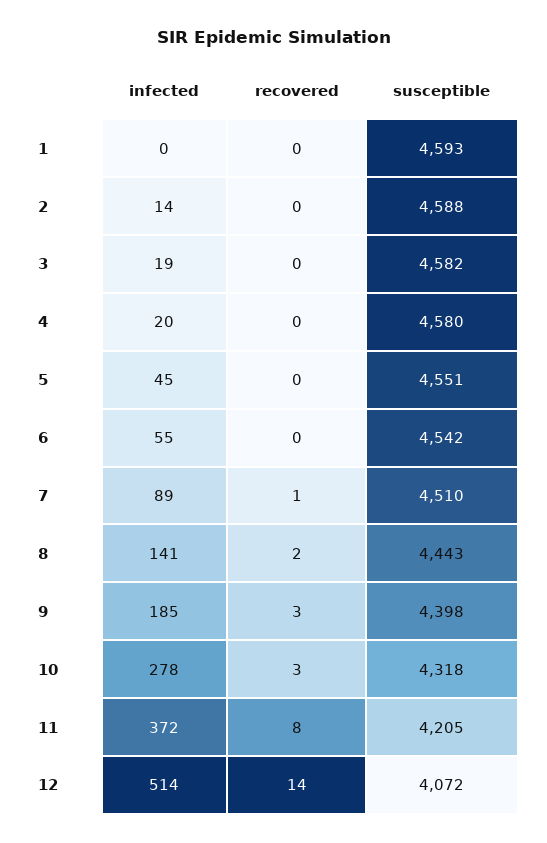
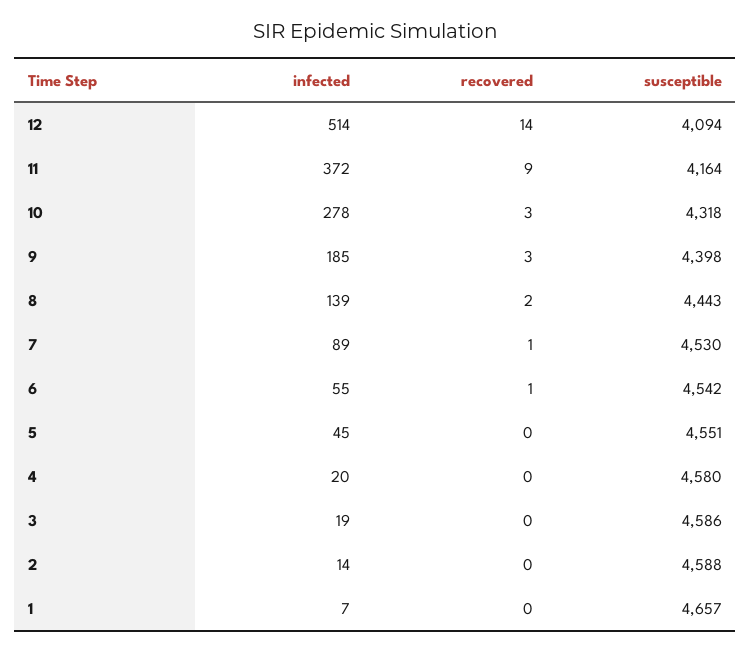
  {
    "infected": {
-     "1": 0,
+     "1": 7,
      "2": 14,
      "3": 19,
      "4": 20,
      "5": 45,
      "6": 55,
      "7": 89,
-     "8": 141,
+     "8": 139,
      "9": 185,
      "10": 278,
      "11": 372,
      "12": 514
    },
    "recovered": {
      "1": 0,
      "2": 0,
      "3": 0,
      "4": 0,
      "5": 0,
-     "6": 0,
+     "6": 1,
      "7": 1,
      "8": 2,
      "9": 3,
      "10": 3,
-     "11": 8,
+     "11": 9,
      "12": 14
    },
    "susceptible": {
-     "1": 4593,
+     "1": 4657,
      "2": 4588,
-     "3": 4582,
+     "3": 4586,
      "4": 4580,
      "5": 4551,
      "6": 4542,
-     "7": 4510,
+     "7": 4530,
      "8": 4443,
      "9": 4398,
      "10": 4318,
-     "11": 4205,
+     "11": 4164,
-     "12": 4072
+     "12": 4094
    }
  }

